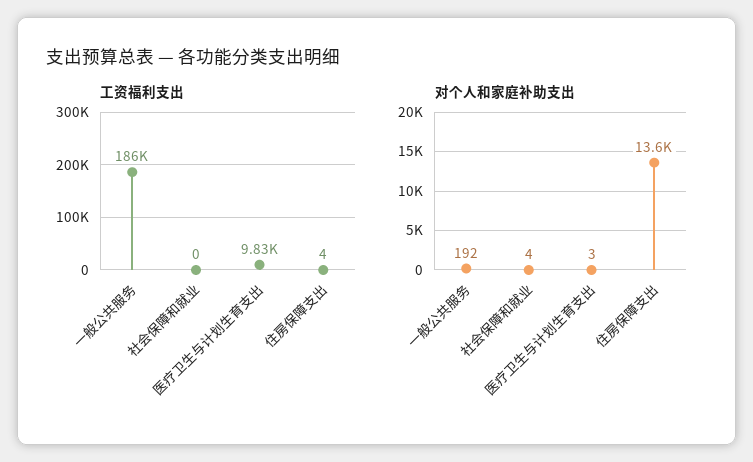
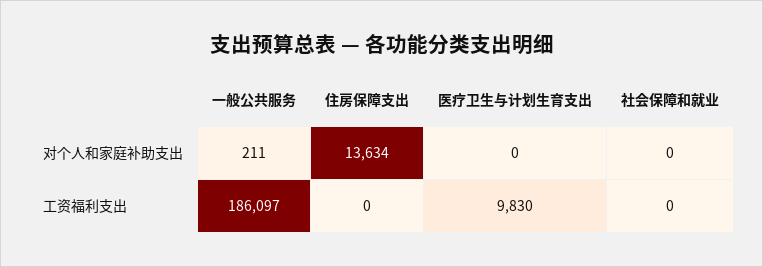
  {
    "工资福利支出": {
      "一般公共服务": 186097,
      "社会保障和就业": 0,
      "医疗卫生与计划生育支出": 9830,
-     "住房保障支出": 4
+     "住房保障支出": 0
    },
    "对个人和家庭补助支出": {
-     "一般公共服务": 192,
+     "一般公共服务": 211,
-     "社会保障和就业": 4,
+     "社会保障和就业": 0,
-     "医疗卫生与计划生育支出": 3,
+     "医疗卫生与计划生育支出": 0,
      "住房保障支出": 13634
    }
  }

